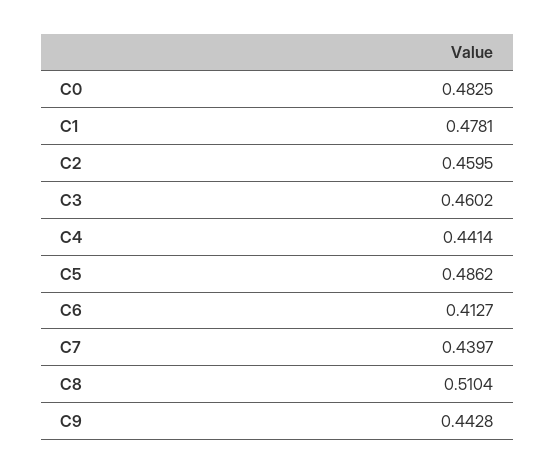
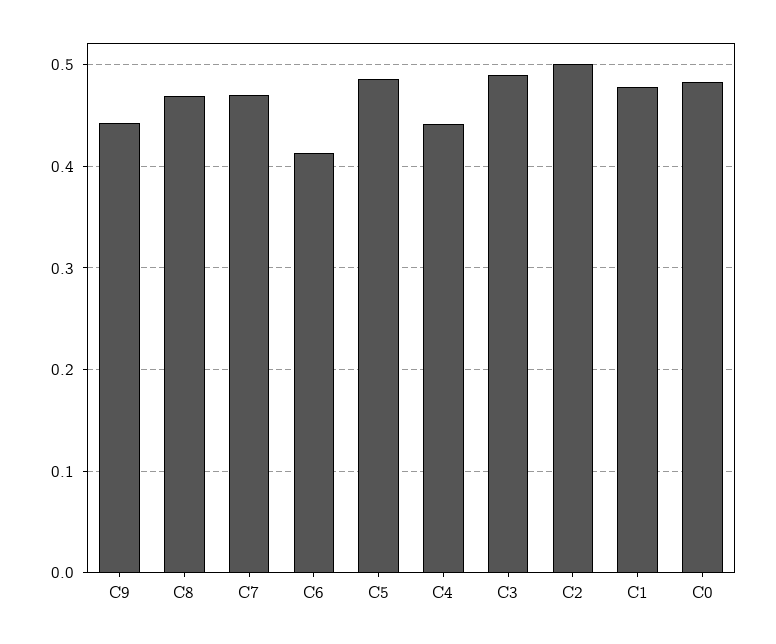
  {
    "C0": 0.4825,
    "C1": 0.4781,
-   "C2": 0.4595,
+   "C2": 0.5,
-   "C3": 0.4602,
+   "C3": 0.49,
    "C4": 0.4414,
    "C5": 0.4862,
    "C6": 0.4127,
-   "C7": 0.4397,
+   "C7": 0.47,
-   "C8": 0.5104,
+   "C8": 0.47,
    "C9": 0.4428
  }

